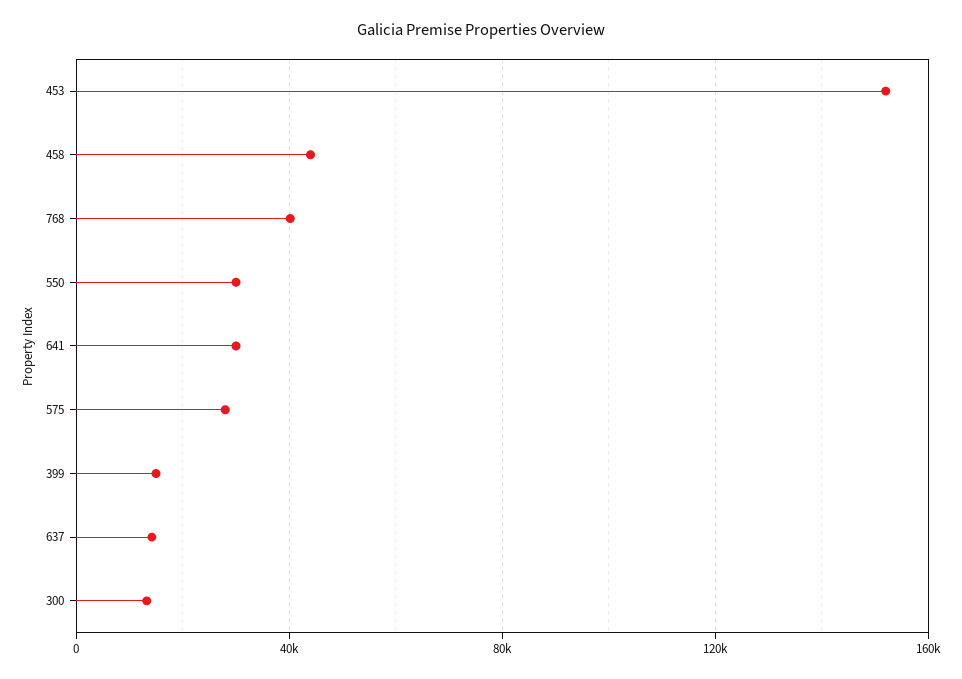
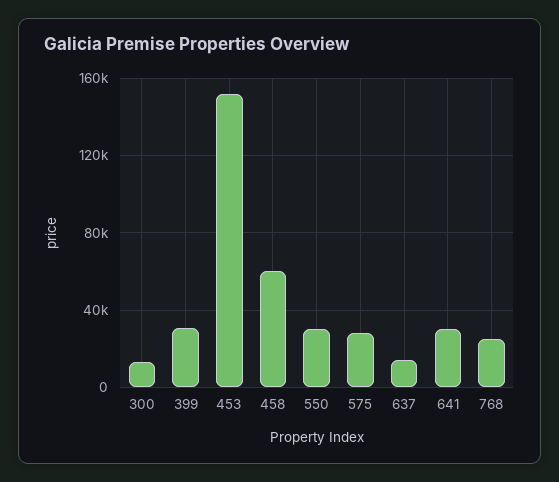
  {
    "453": 150000,
-   "458": 45000,
+   "458": 60000,
-   "768": 40000,
+   "768": 25000,
    "550": 30000,
    "641": 30000,
    "575": 30000,
-   "399": 15000,
+   "399": 30000,
    "637": 15000,
    "300": 15000
  }

